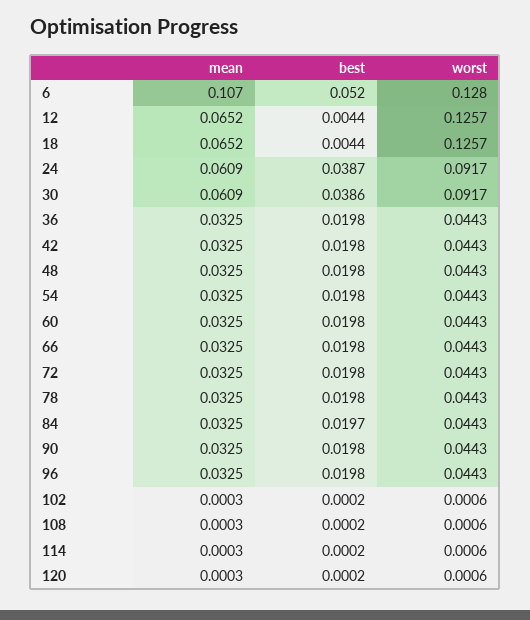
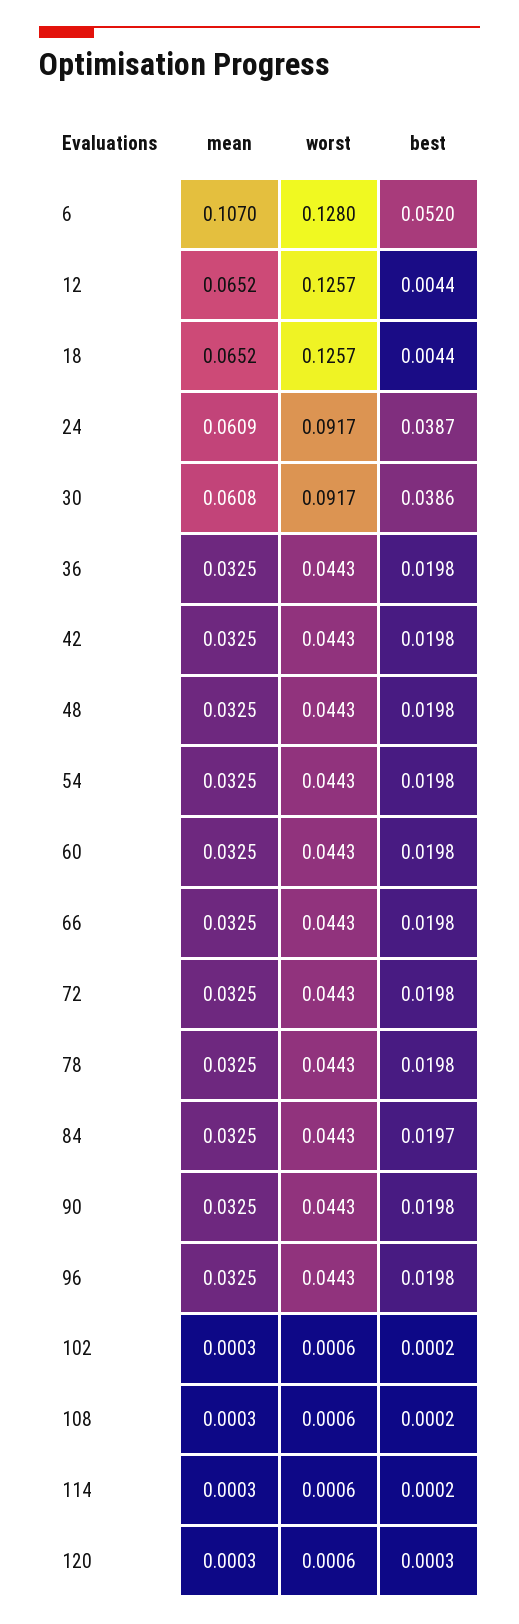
  {
    "mean": {
      "6": 0.107,
      "12": 0.0652,
      "18": 0.0652,
      "24": 0.0609,
-     "30": 0.0609,
+     "30": 0.0608,
      "36": 0.0325,
      "42": 0.0325,
      "48": 0.0325,
      "54": 0.0325,
      "60": 0.0325,
      "66": 0.0325,
      "72": 0.0325,
      "78": 0.0325,
      "84": 0.0325,
      "90": 0.0325,
      "96": 0.0325,
      "102": 0.0003,
      "108": 0.0003,
      "114": 0.0003,
      "120": 0.0003
    },
    "best": {
      "6": 0.052,
      "12": 0.0044,
      "18": 0.0044,
      "24": 0.0387,
      "30": 0.0386,
      "36": 0.0198,
      "42": 0.0198,
      "48": 0.0198,
      "54": 0.0198,
      "60": 0.0198,
      "66": 0.0198,
      "72": 0.0198,
      "78": 0.0198,
      "84": 0.0197,
      "90": 0.0198,
      "96": 0.0198,
      "102": 0.0002,
      "108": 0.0002,
      "114": 0.0002,
-     "120": 0.0002
+     "120": 0.0003
    },
    "worst": {
      "6": 0.128,
      "12": 0.1257,
      "18": 0.1257,
      "24": 0.0917,
      "30": 0.0917,
      "36": 0.0443,
      "42": 0.0443,
      "48": 0.0443,
      "54": 0.0443,
      "60": 0.0443,
      "66": 0.0443,
      "72": 0.0443,
      "78": 0.0443,
      "84": 0.0443,
      "90": 0.0443,
      "96": 0.0443,
      "102": 0.0006,
      "108": 0.0006,
      "114": 0.0006,
      "120": 0.0006
    }
  }

